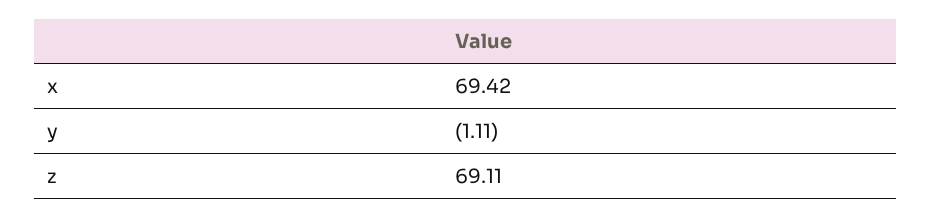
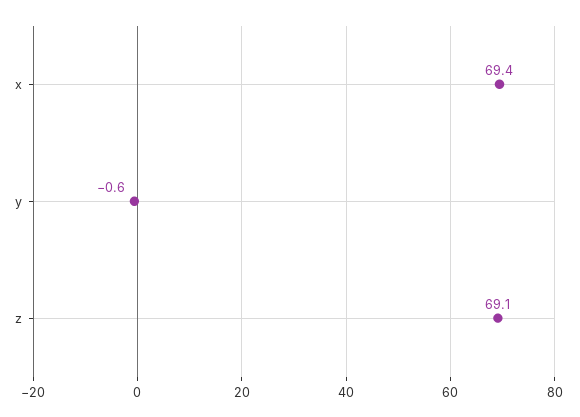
  {
    "x": 69.42,
-   "y": -1.11,
+   "y": -0.6,
    "z": 69.11
  }

